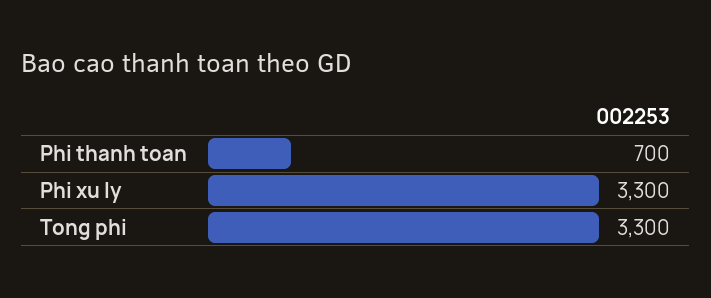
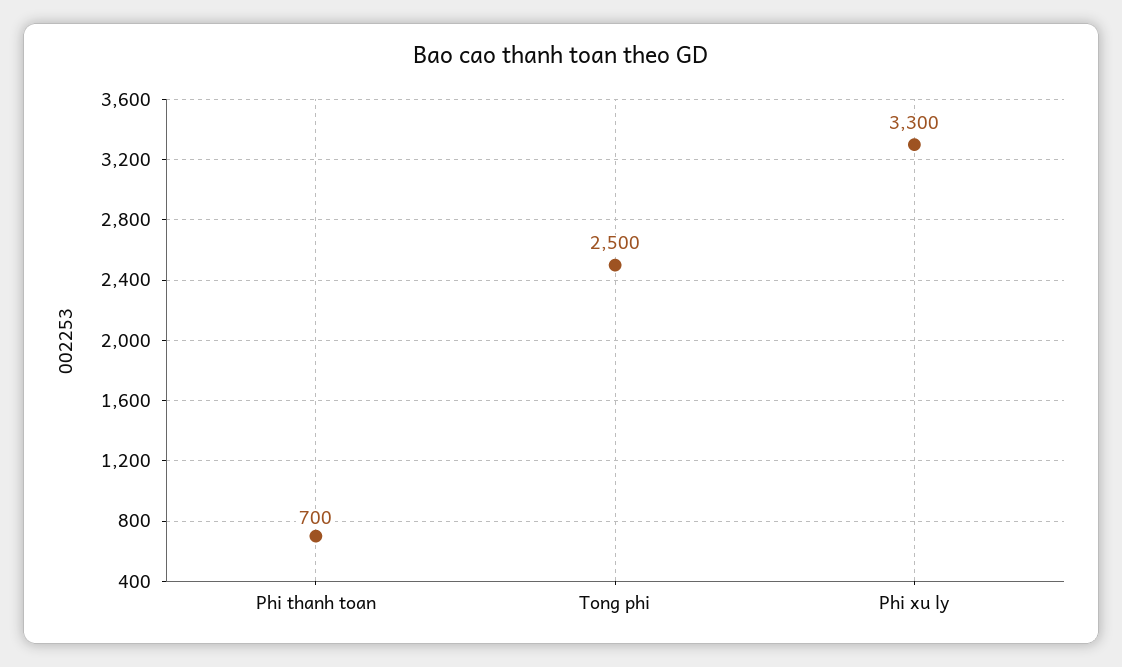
  {
    "Phi thanh toan": 700,
    "Phi xu ly": 3300,
-   "Tong phi": 3300
+   "Tong phi": 2500
  }

